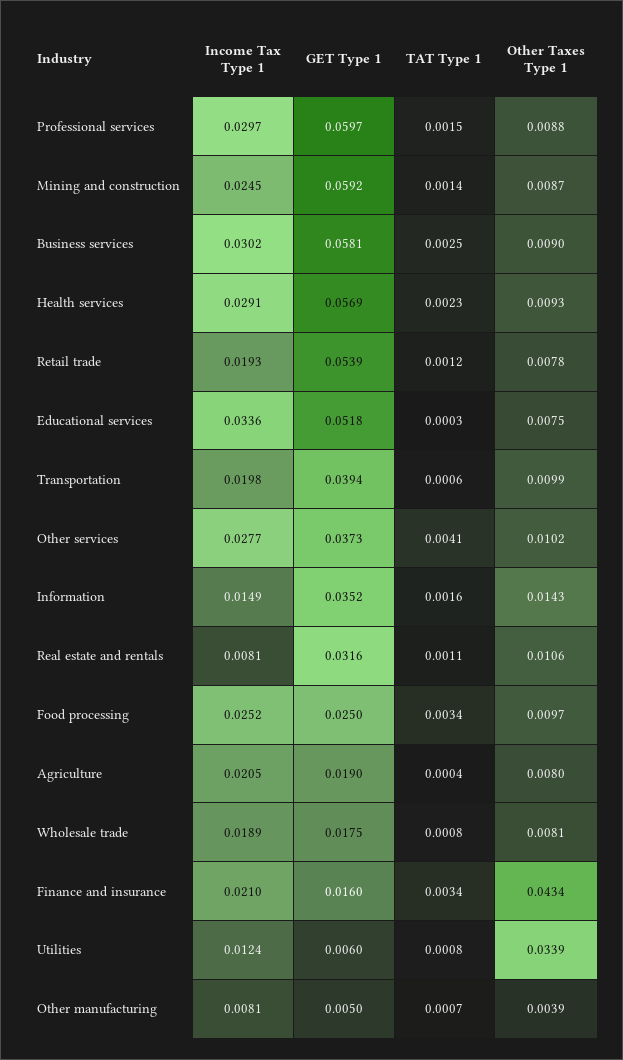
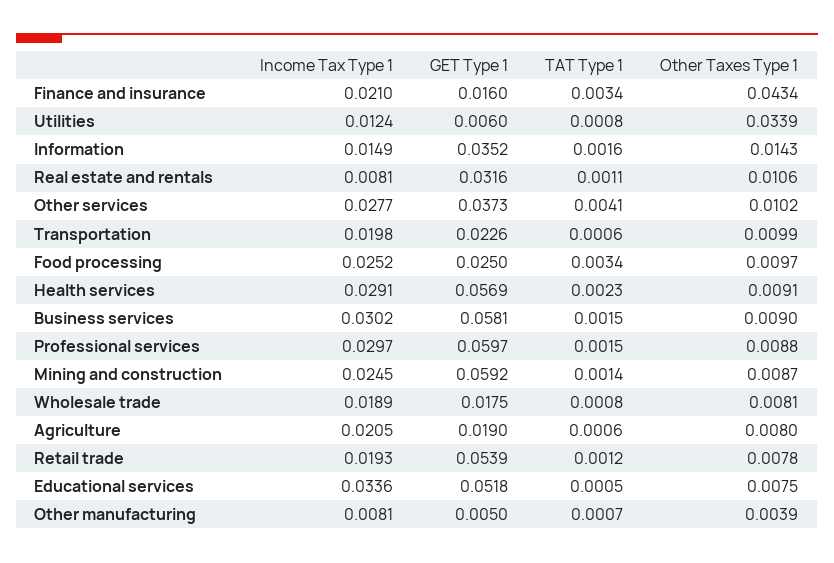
  {
    "Income Tax Type 1": {
      "Professional services": 0.0297,
      "Mining and construction": 0.0245,
      "Business services": 0.0302,
      "Health services": 0.0291,
      "Retail trade": 0.0193,
      "Educational services": 0.0336,
      "Transportation": 0.0198,
      "Other services": 0.0277,
      "Information": 0.0149,
      "Real estate and rentals": 0.0081,
      "Food processing": 0.0252,
      "Agriculture": 0.0205,
      "Wholesale trade": 0.0189,
      "Finance and insurance": 0.021,
      "Utilities": 0.0124,
      "Other manufacturing": 0.0081
    },
    "GET Type 1": {
      "Professional services": 0.0597,
      "Mining and construction": 0.0592,
      "Business services": 0.0581,
      "Health services": 0.0569,
      "Retail trade": 0.0539,
      "Educational services": 0.0518,
-     "Transportation": 0.0394,
+     "Transportation": 0.0226,
      "Other services": 0.0373,
      "Information": 0.0352,
      "Real estate and rentals": 0.0316,
      "Food processing": 0.025,
      "Agriculture": 0.019,
      "Wholesale trade": 0.0175,
      "Finance and insurance": 0.016,
      "Utilities": 0.006,
      "Other manufacturing": 0.005
    },
    "TAT Type 1": {
      "Professional services": 0.0015,
      "Mining and construction": 0.0014,
-     "Business services": 0.0025,
+     "Business services": 0.0015,
      "Health services": 0.0023,
      "Retail trade": 0.0012,
-     "Educational services": 0.0003,
+     "Educational services": 0.0005,
      "Transportation": 0.0006,
      "Other services": 0.0041,
      "Information": 0.0016,
      "Real estate and rentals": 0.0011,
      "Food processing": 0.0034,
-     "Agriculture": 0.0004,
+     "Agriculture": 0.0006,
      "Wholesale trade": 0.0008,
      "Finance and insurance": 0.0034,
      "Utilities": 0.0008,
      "Other manufacturing": 0.0007
    },
    "Other Taxes Type 1": {
      "Professional services": 0.0088,
      "Mining and construction": 0.0087,
      "Business services": 0.009,
-     "Health services": 0.0093,
+     "Health services": 0.0091,
      "Retail trade": 0.0078,
      "Educational services": 0.0075,
      "Transportation": 0.0099,
      "Other services": 0.0102,
      "Information": 0.0143,
      "Real estate and rentals": 0.0106,
      "Food processing": 0.0097,
      "Agriculture": 0.008,
      "Wholesale trade": 0.0081,
      "Finance and insurance": 0.0434,
      "Utilities": 0.0339,
      "Other manufacturing": 0.0039
    }
  }

